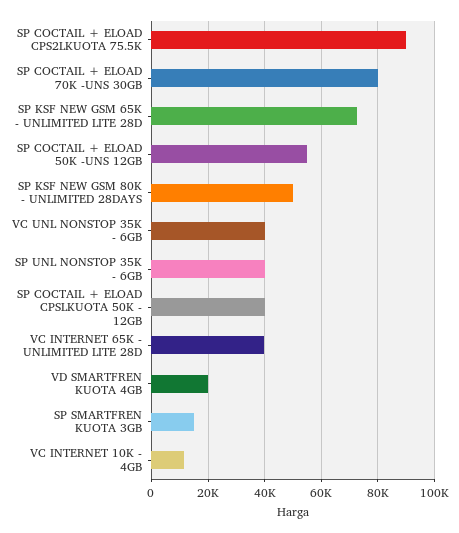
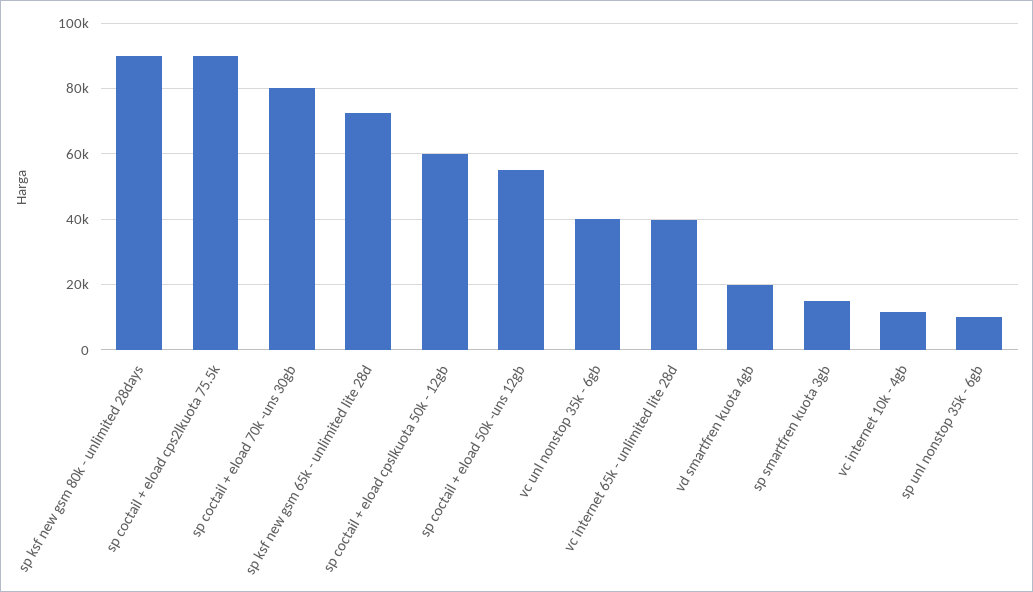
  {
    "SP COCTAIL + ELOAD CPS2LKUOTA 75.5K": 90000,
    "SP COCTAIL + ELOAD 70K -UNS 30GB": 80000,
    "SP KSF NEW GSM 65K - UNLIMITED LITE 28D": 72000,
    "SP COCTAIL + ELOAD 50K -UNS 12GB": 56000,
-   "SP KSF NEW GSM 80K - UNLIMITED 28DAYS": 50000,
+   "SP KSF NEW GSM 80K - UNLIMITED 28DAYS": 90000,
    "VC UNL NONSTOP 35K - 6GB": 40000,
-   "SP UNL NONSTOP 35K - 6GB": 40000,
+   "SP UNL NONSTOP 35K - 6GB": 10000,
-   "SP COCTAIL + ELOAD CPSLKUOTA 50K - 12GB": 40000,
+   "SP COCTAIL + ELOAD CPSLKUOTA 50K - 12GB": 60000,
    "VC INTERNET 65K - UNLIMITED LITE 28D": 40000,
    "VD SMARTFREN KUOTA 4GB": 20000,
    "SP SMARTFREN KUOTA 3GB": 16000,
    "VC INTERNET 10K - 4GB": 12000
  }

